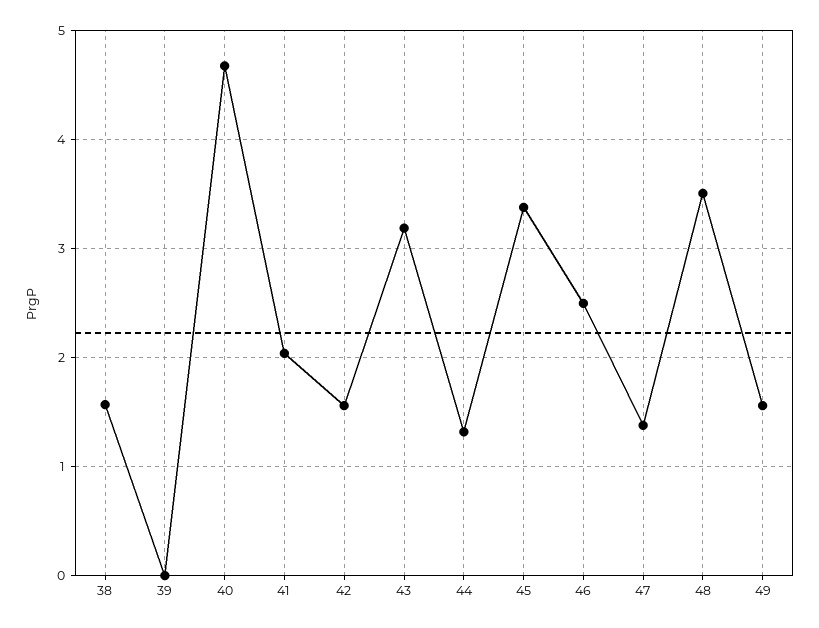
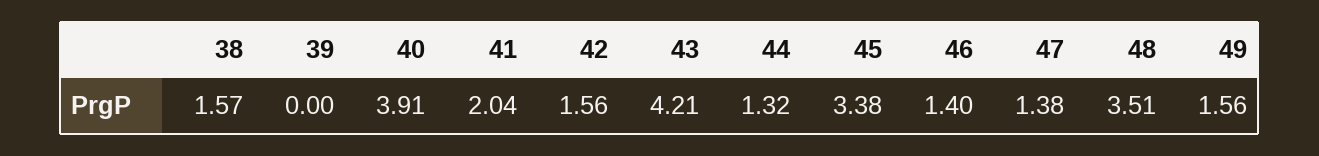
  {
    "38": 1.57,
    "39": 0,
-   "40": 4.7,
+   "40": 3.91,
    "41": 2.04,
    "42": 1.56,
-   "43": 3.2,
+   "43": 4.21,
    "44": 1.32,
    "45": 3.38,
-   "46": 2.5,
+   "46": 1.4,
    "47": 1.38,
    "48": 3.51,
    "49": 1.56
  }

